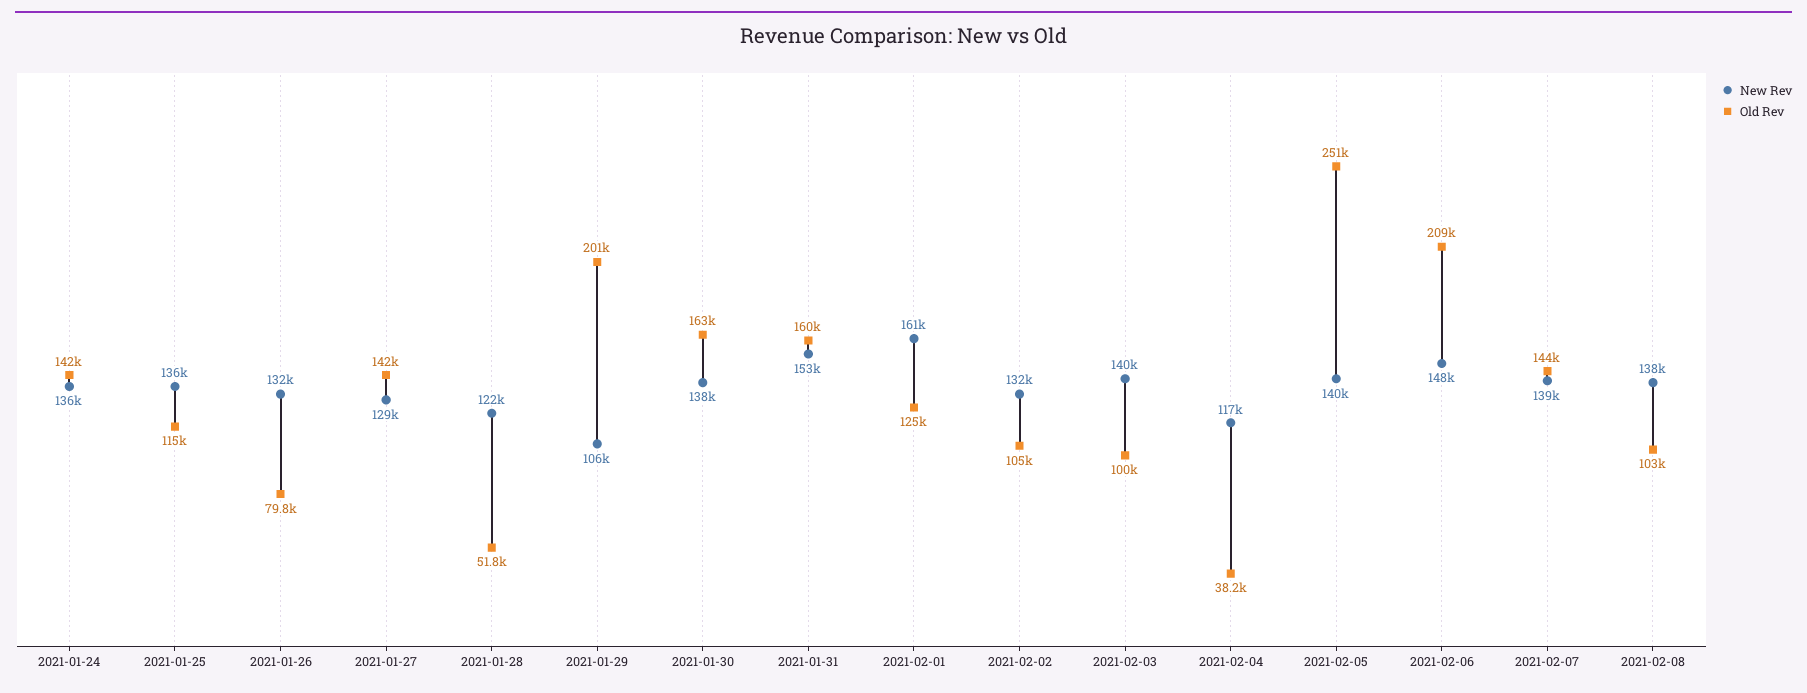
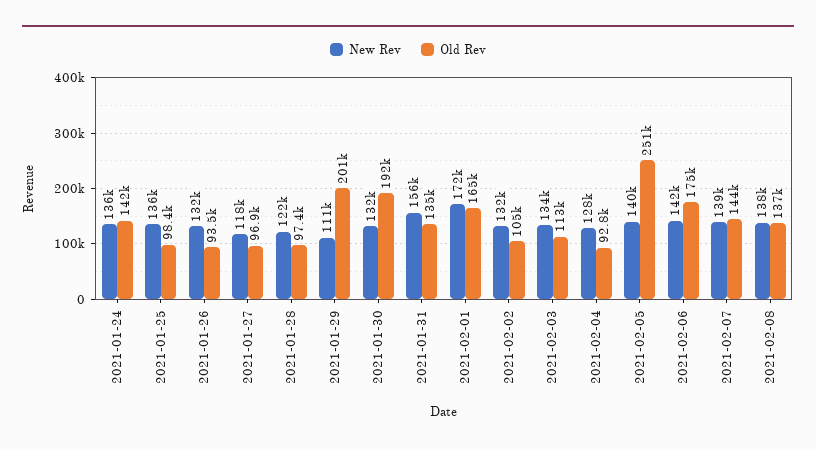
  {
    "New Rev": {
      "2021-01-24": 136000,
      "2021-01-25": 136000,
      "2021-01-26": 132000,
-     "2021-01-27": 129000,
+     "2021-01-27": 118000,
      "2021-01-28": 122000,
-     "2021-01-29": 106000,
+     "2021-01-29": 111000,
-     "2021-01-30": 138000,
+     "2021-01-30": 132000,
-     "2021-01-31": 153000,
+     "2021-01-31": 156000,
-     "2021-02-01": 161000,
+     "2021-02-01": 172000,
      "2021-02-02": 132000,
-     "2021-02-03": 140000,
+     "2021-02-03": 134000,
-     "2021-02-04": 117000,
+     "2021-02-04": 128000,
      "2021-02-05": 140000,
-     "2021-02-06": 148000,
+     "2021-02-06": 142000,
      "2021-02-07": 139000,
      "2021-02-08": 138000
    },
    "Old Rev": {
      "2021-01-24": 142000,
-     "2021-01-25": 115000,
+     "2021-01-25": 98400,
-     "2021-01-26": 79800,
+     "2021-01-26": 93500,
-     "2021-01-27": 142000,
+     "2021-01-27": 96900,
-     "2021-01-28": 51800,
+     "2021-01-28": 97400,
      "2021-01-29": 201000,
-     "2021-01-30": 163000,
+     "2021-01-30": 192000,
-     "2021-01-31": 160000,
+     "2021-01-31": 135000,
-     "2021-02-01": 125000,
+     "2021-02-01": 165000,
      "2021-02-02": 105000,
-     "2021-02-03": 100000,
+     "2021-02-03": 113000,
-     "2021-02-04": 38200,
+     "2021-02-04": 92800,
      "2021-02-05": 251000,
-     "2021-02-06": 209000,
+     "2021-02-06": 175000,
      "2021-02-07": 144000,
-     "2021-02-08": 103000
+     "2021-02-08": 137000
    }
  }

